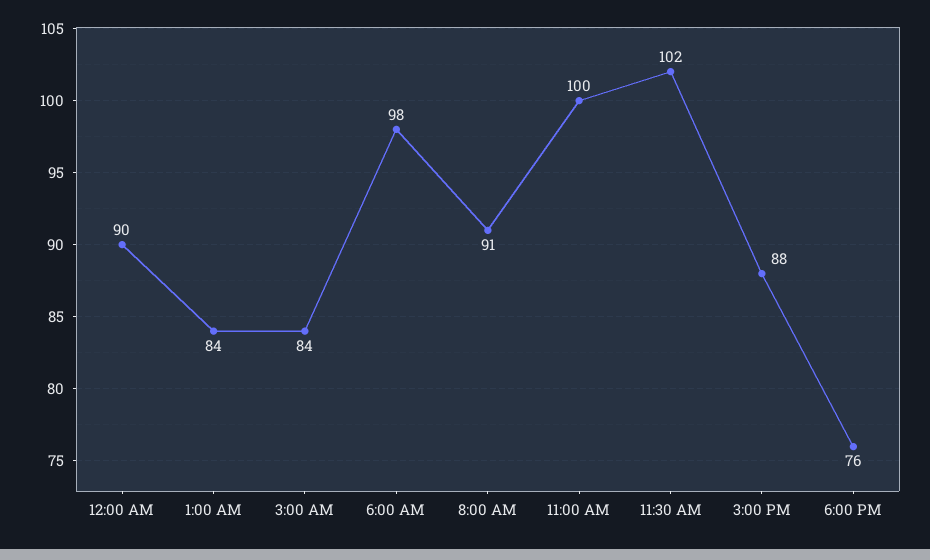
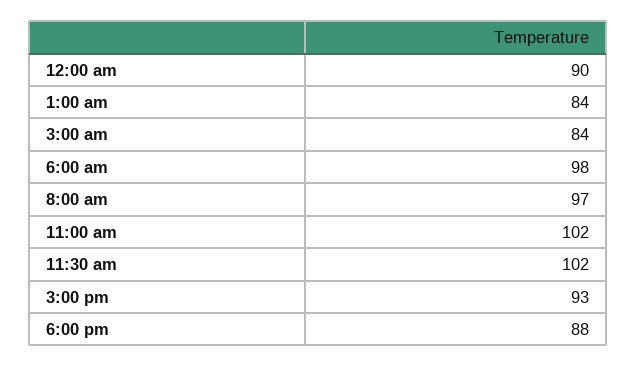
  {
    "12:00 AM": 90,
    "1:00 AM": 84,
    "3:00 AM": 84,
    "6:00 AM": 98,
-   "8:00 AM": 91,
+   "8:00 AM": 97,
-   "11:00 AM": 100,
+   "11:00 AM": 102,
    "11:30 AM": 102,
-   "3:00 PM": 88,
+   "3:00 PM": 93,
-   "6:00 PM": 76
+   "6:00 PM": 88
  }

